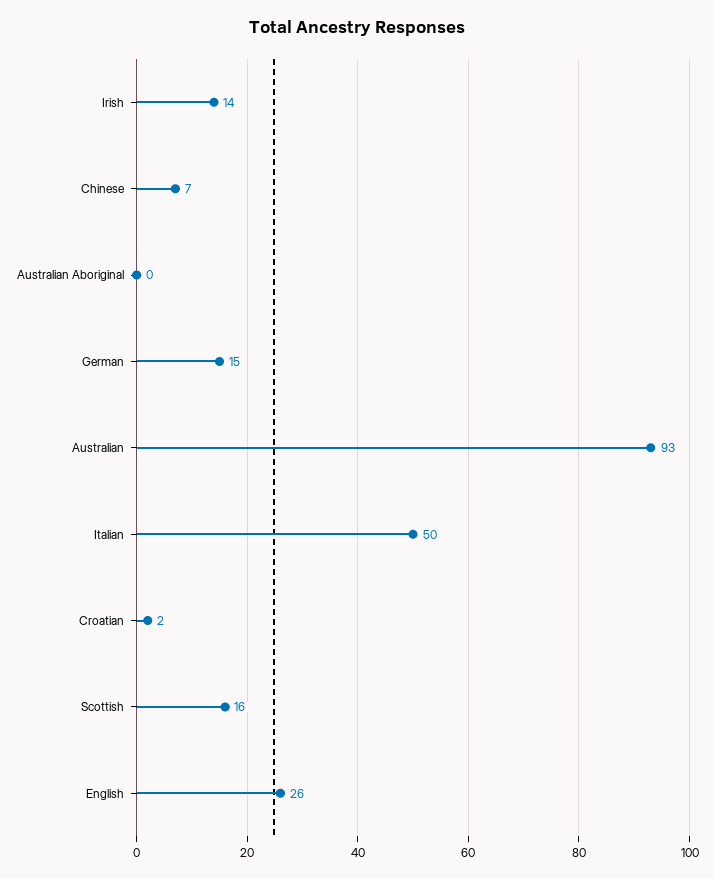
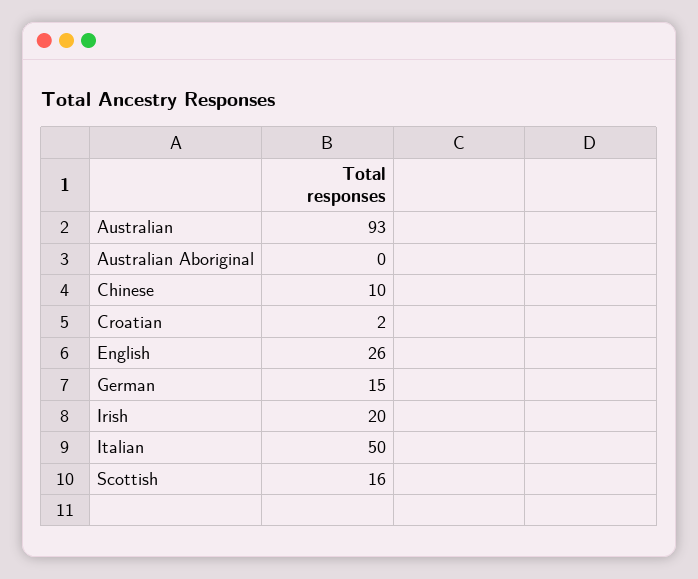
  {
-   "Irish": 14,
+   "Irish": 20,
-   "Chinese": 7,
+   "Chinese": 10,
    "Australian Aboriginal": 0,
    "German": 15,
    "Australian": 93,
    "Italian": 50,
    "Croatian": 2,
    "Scottish": 16,
    "English": 26
  }

